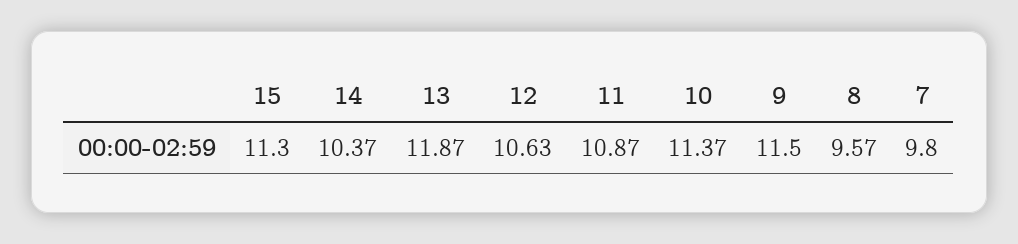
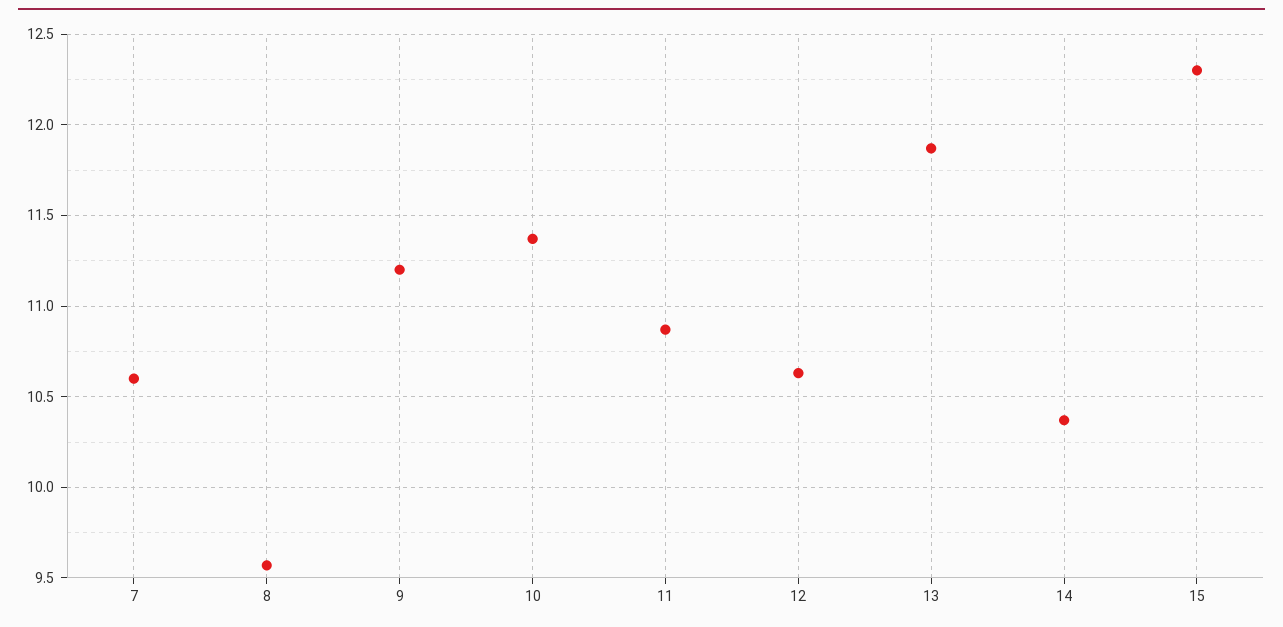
  {
-   "15": 11.3,
+   "15": 12.3,
    "14": 10.37,
    "13": 11.87,
    "12": 10.63,
    "11": 10.87,
    "10": 11.37,
-   "9": 11.5,
+   "9": 11.2,
    "8": 9.57,
-   "7": 9.8
+   "7": 10.6
  }

